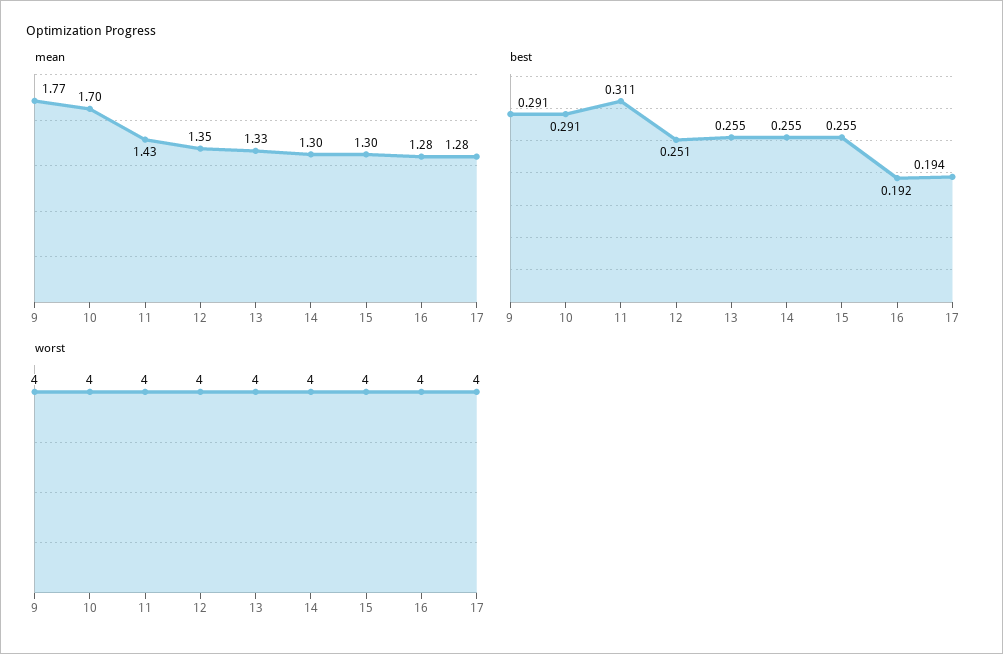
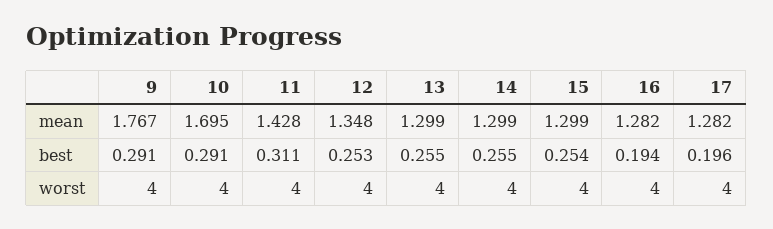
  {
    "mean": {
      "9": 1.767,
      "10": 1.695,
      "11": 1.428,
      "12": 1.348,
-     "13": 1.33,
+     "13": 1.299,
      "14": 1.299,
      "15": 1.299,
      "16": 1.282,
      "17": 1.282
    },
    "best": {
      "9": 0.291,
      "10": 0.291,
      "11": 0.311,
-     "12": 0.251,
+     "12": 0.253,
      "13": 0.255,
      "14": 0.255,
-     "15": 0.255,
+     "15": 0.254,
-     "16": 0.192,
+     "16": 0.194,
-     "17": 0.194
+     "17": 0.196
    },
    "worst": {
      "9": 4,
      "10": 4,
      "11": 4,
      "12": 4,
      "13": 4,
      "14": 4,
      "15": 4,
      "16": 4,
      "17": 4
    }
  }

